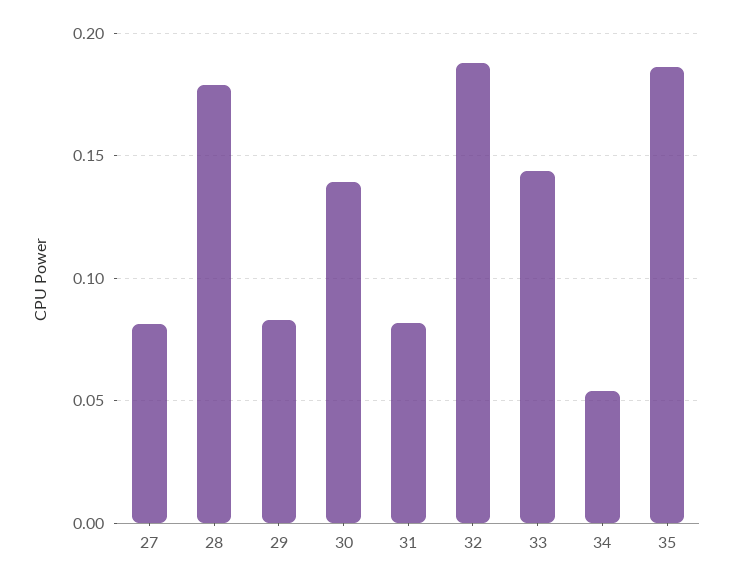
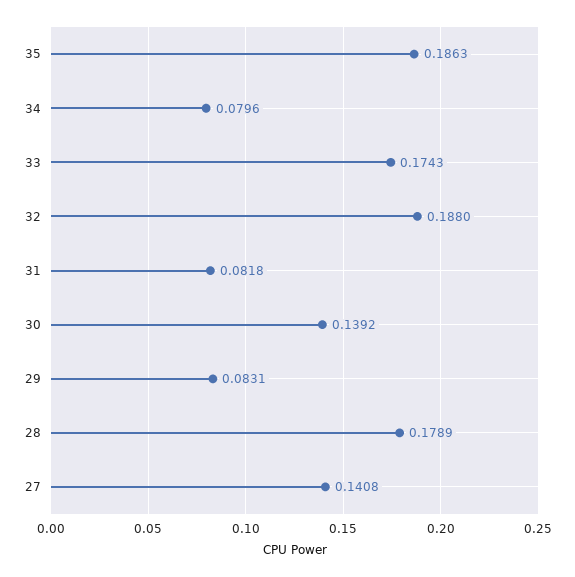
  {
-   "27": 0.08,
+   "27": 0.1408,
    "28": 0.1789,
    "29": 0.0831,
    "30": 0.1392,
    "31": 0.0818,
    "32": 0.188,
-   "33": 0.145,
+   "33": 0.1743,
-   "34": 0.055,
+   "34": 0.0796,
    "35": 0.1863
  }

